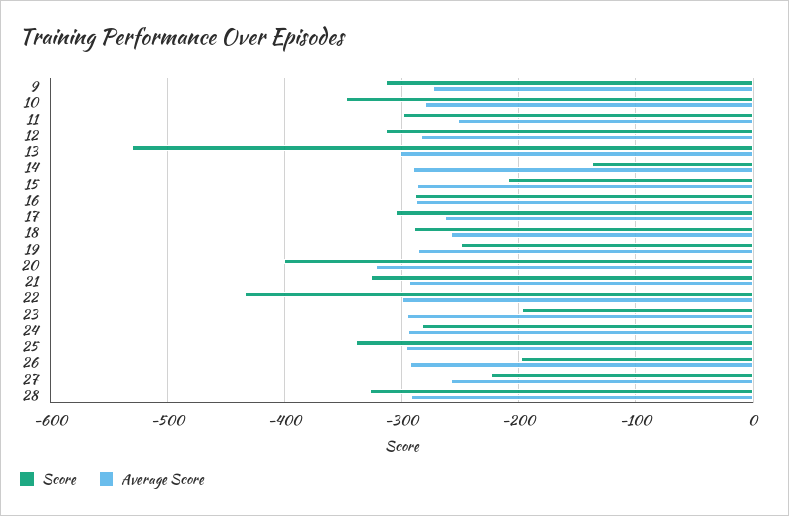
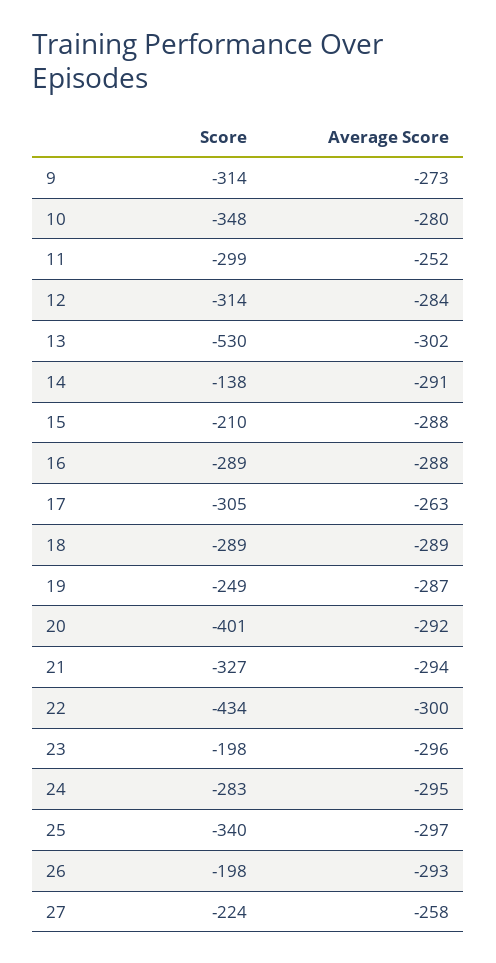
  {
    "Score": {
      "9": -314,
      "10": -348,
      "11": -299,
      "12": -314,
      "13": -530,
      "14": -138,
      "15": -210,
      "16": -289,
      "17": -305,
      "18": -289,
      "19": -249,
      "20": -401,
      "21": -327,
      "22": -434,
      "23": -198,
      "24": -283,
      "25": -340,
      "26": -198,
-     "27": -224,
+     "27": -224
-     "28": -330
    },
    "Average Score": {
      "9": -273,
      "10": -280,
      "11": -252,
      "12": -284,
      "13": -302,
      "14": -291,
      "15": -288,
      "16": -288,
      "17": -263,
-     "18": -260,
+     "18": -289,
      "19": -287,
-     "20": -320,
+     "20": -292,
      "21": -294,
      "22": -300,
      "23": -296,
      "24": -295,
      "25": -297,
      "26": -293,
-     "27": -258,
+     "27": -258
-     "28": -290
    }
  }

